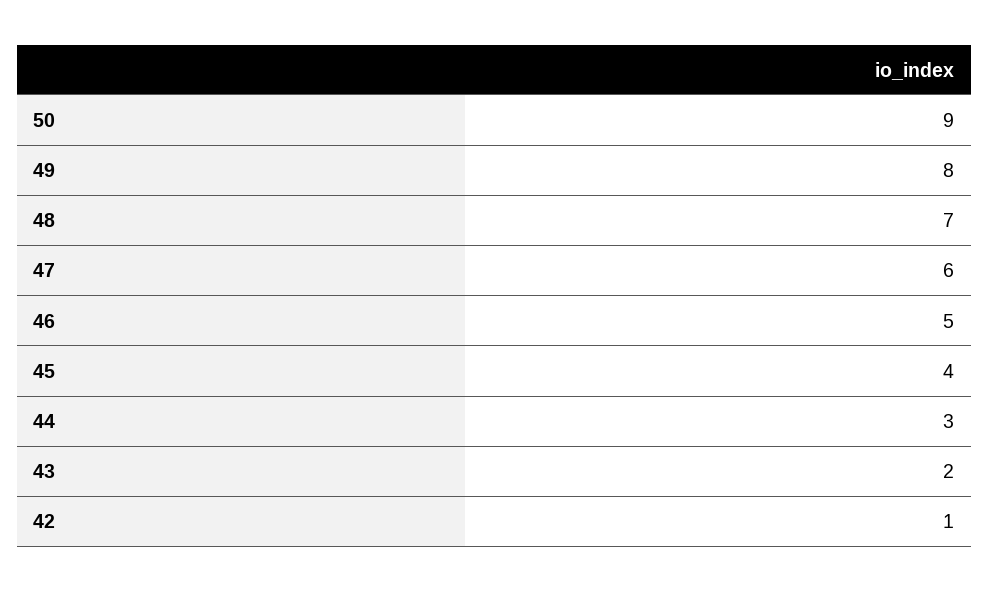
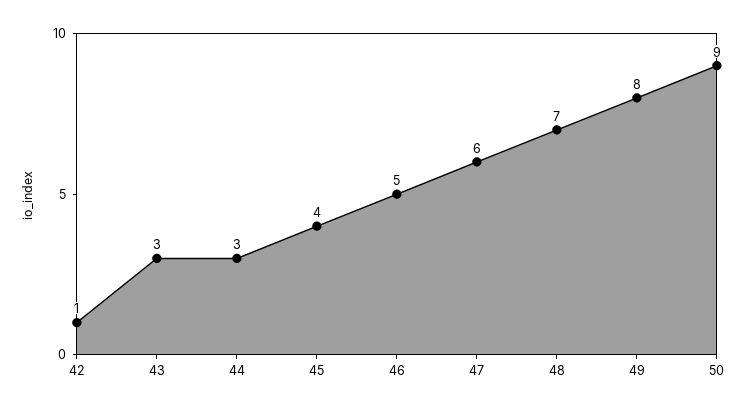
  {
    "50": 9,
    "49": 8,
    "48": 7,
    "47": 6,
    "46": 5,
    "45": 4,
    "44": 3,
-   "43": 2,
+   "43": 3,
    "42": 1
  }

